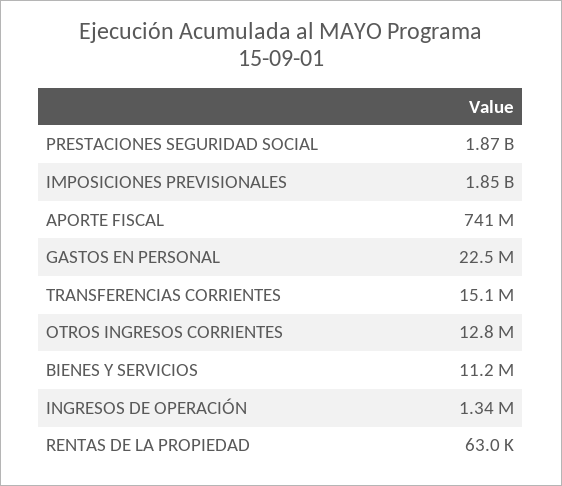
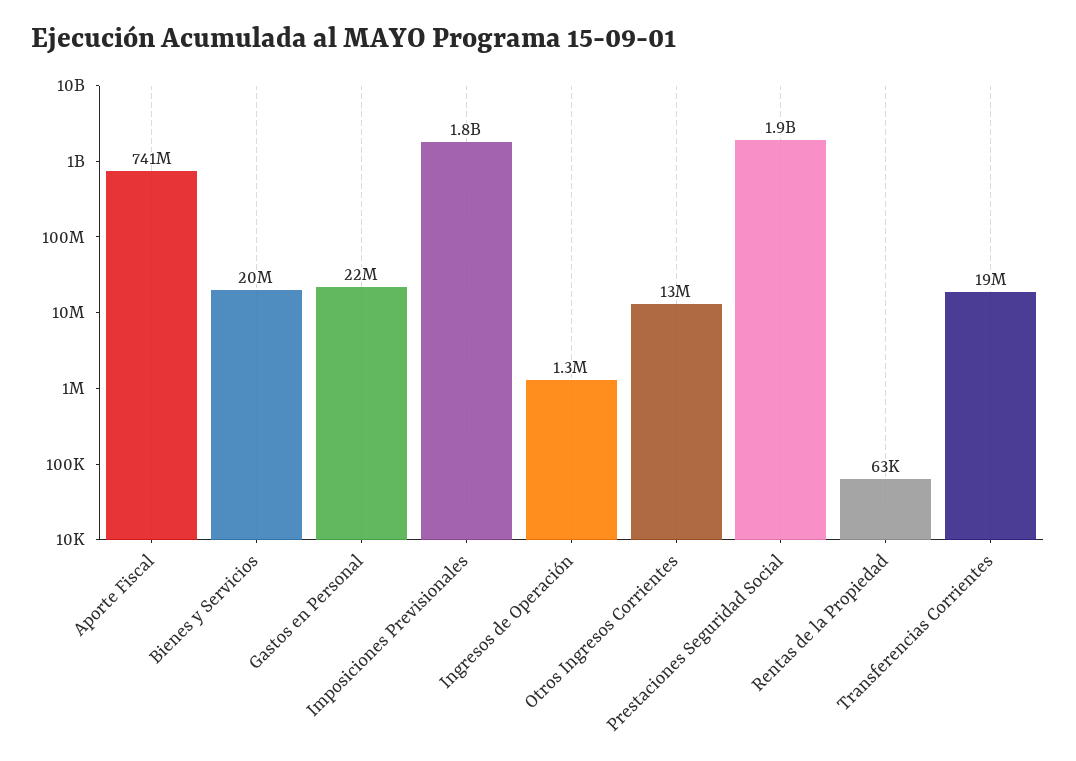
  {
    "PRESTACIONES SEGURIDAD SOCIAL": 1870000000,
    "IMPOSICIONES PREVISIONALES": 1850000000,
    "APORTE FISCAL": 741000000,
    "GASTOS EN PERSONAL": 22500000,
-   "TRANSFERENCIAS CORRIENTES": 15100000,
+   "TRANSFERENCIAS CORRIENTES": 19000000,
    "OTROS INGRESOS CORRIENTES": 12800000,
-   "BIENES Y SERVICIOS": 11200000,
+   "BIENES Y SERVICIOS": 20000000,
    "INGRESOS DE OPERACIÓN": 1340000,
    "RENTAS DE LA PROPIEDAD": 63000
  }

